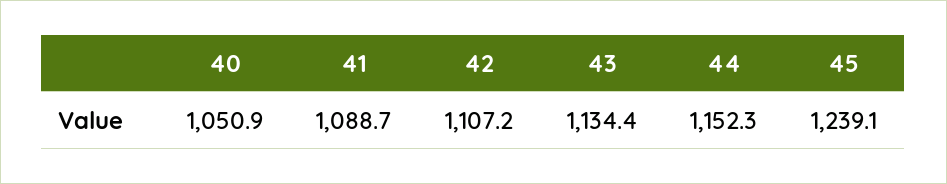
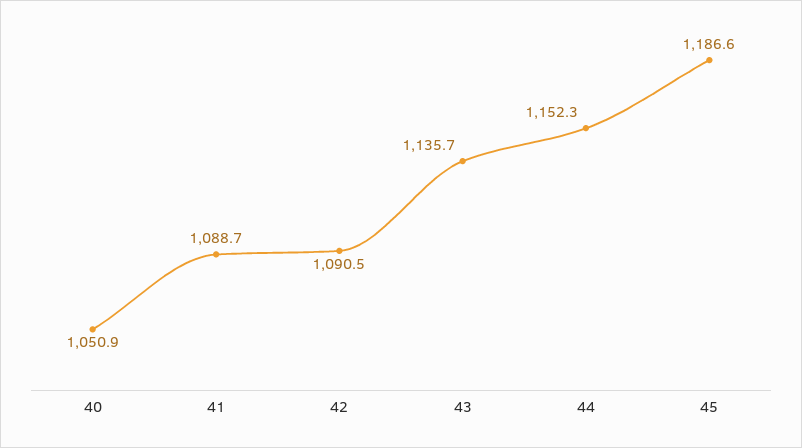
  {
    "40": 1050.9,
    "41": 1088.7,
-   "42": 1107.2,
+   "42": 1090.5,
-   "43": 1134.4,
+   "43": 1135.7,
    "44": 1152.3,
-   "45": 1239.1
+   "45": 1186.6
  }

